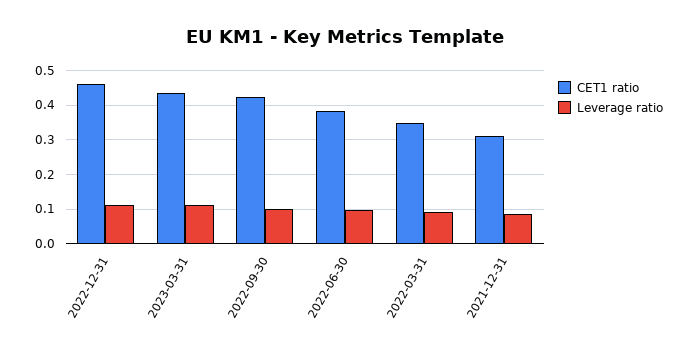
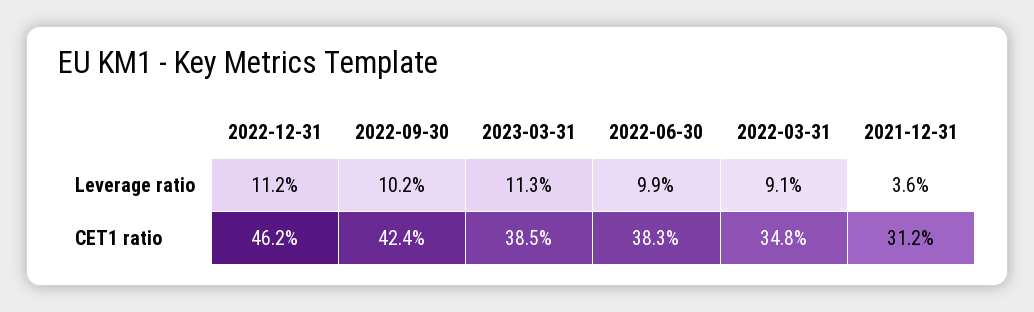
  {
    "CET1 ratio": {
      "2022-12-31": 0.462,
-     "2023-03-31": 0.44,
+     "2023-03-31": 0.385,
      "2022-09-30": 0.424,
      "2022-06-30": 0.383,
      "2022-03-31": 0.348,
      "2021-12-31": 0.312
    },
    "Leverage ratio": {
      "2022-12-31": 0.112,
      "2023-03-31": 0.113,
      "2022-09-30": 0.102,
      "2022-06-30": 0.099,
      "2022-03-31": 0.091,
-     "2021-12-31": 0.08
+     "2021-12-31": 0.036
    }
  }

